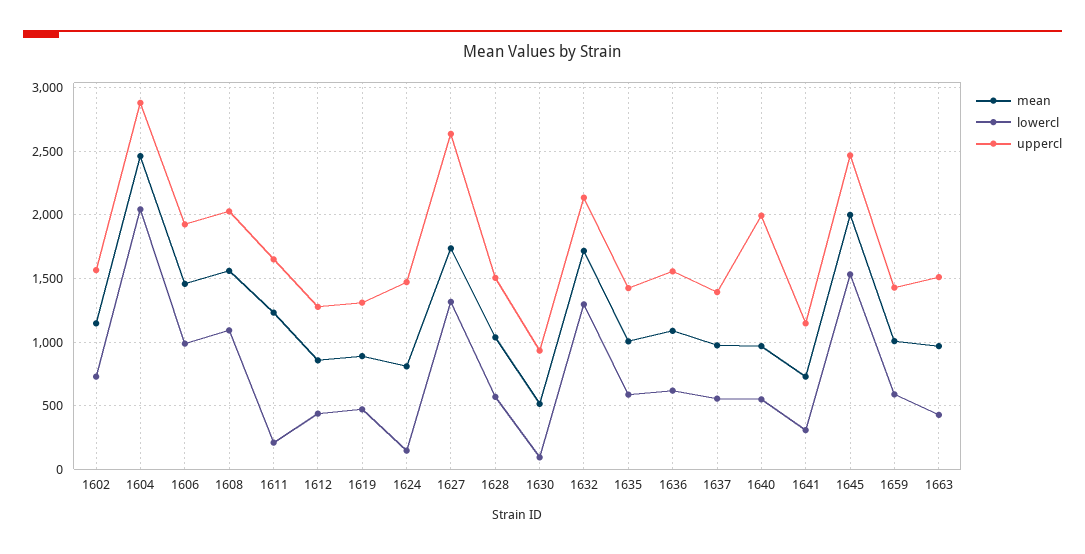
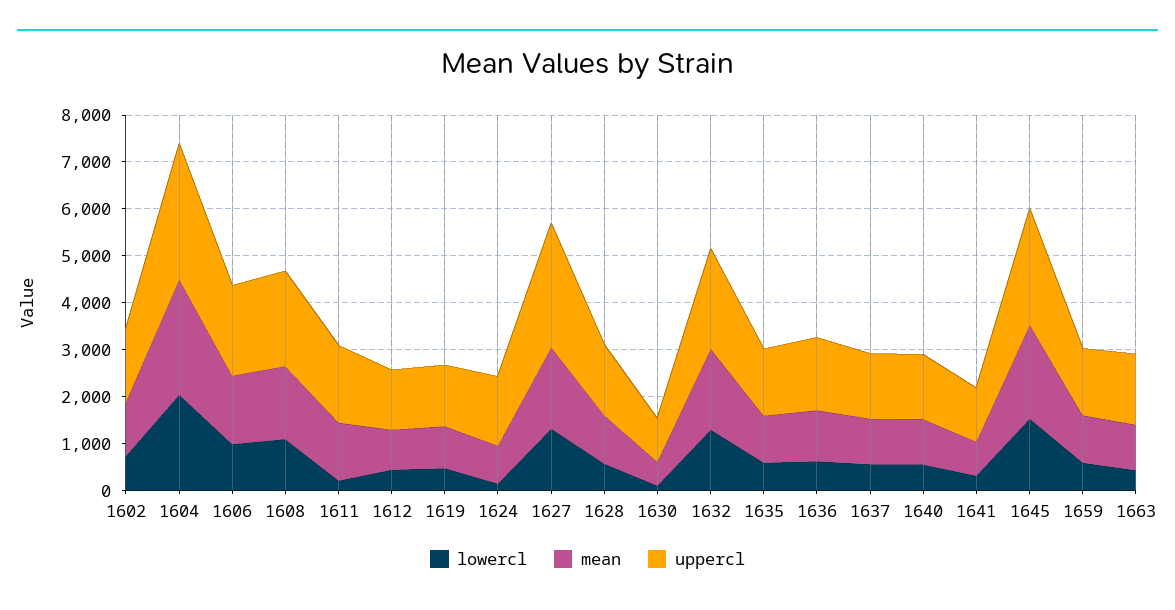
  {
    "mean": {
      "1602": 1150,
      "1604": 2450,
      "1606": 1450,
      "1608": 1550,
      "1611": 1250,
      "1612": 850,
      "1619": 900,
      "1624": 800,
      "1627": 1750,
      "1628": 1050,
      "1630": 500,
      "1632": 1700,
      "1635": 1000,
      "1636": 1100,
      "1637": 1000,
      "1640": 950,
      "1641": 750,
      "1645": 2000,
      "1659": 1000,
      "1663": 950
    },
    "lowercl": {
      "1602": 750,
      "1604": 2050,
      "1606": 1000,
      "1608": 1100,
      "1611": 200,
      "1612": 450,
      "1619": 450,
      "1624": 150,
      "1627": 1300,
      "1628": 550,
      "1630": 100,
      "1632": 1300,
      "1635": 600,
      "1636": 600,
      "1637": 550,
      "1640": 550,
      "1641": 300,
      "1645": 1550,
      "1659": 600,
      "1663": 450
    },
    "uppercl": {
      "1602": 1550,
      "1604": 2900,
      "1606": 1950,
      "1608": 2050,
      "1611": 1650,
      "1612": 1300,
      "1619": 1300,
      "1624": 1450,
      "1627": 2650,
      "1628": 1500,
      "1630": 950,
      "1632": 2150,
      "1635": 1450,
      "1636": 1550,
      "1637": 1400,
-     "1640": 2000,
+     "1640": 1400,
      "1641": 1150,
      "1645": 2450,
      "1659": 1450,
      "1663": 1500
    }
  }

